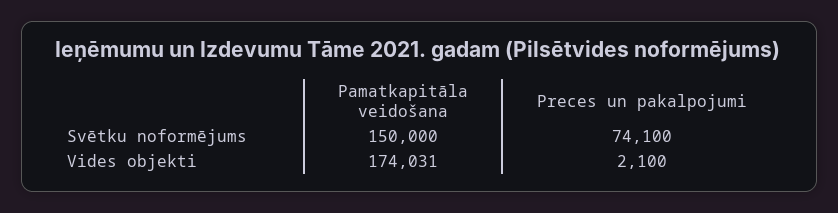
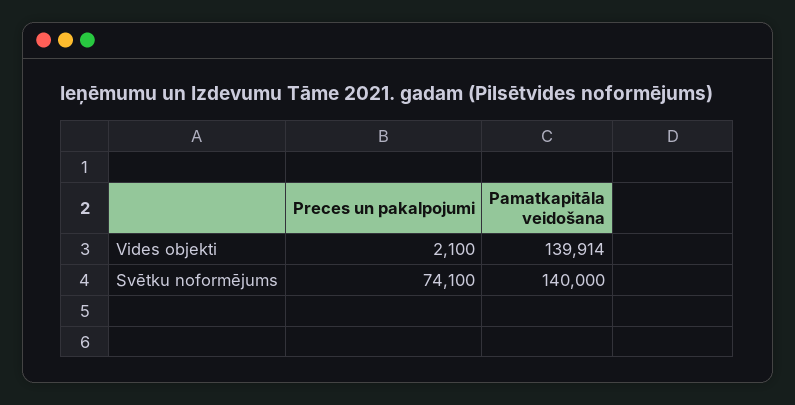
  {
    "Pamatkapitāla veidošana": {
-     "Svētku noformējums": 150000,
+     "Svētku noformējums": 140000,
-     "Vides objekti": 174031
+     "Vides objekti": 139914
    },
    "Preces un pakalpojumi": {
      "Svētku noformējums": 74100,
      "Vides objekti": 2100
    }
  }

